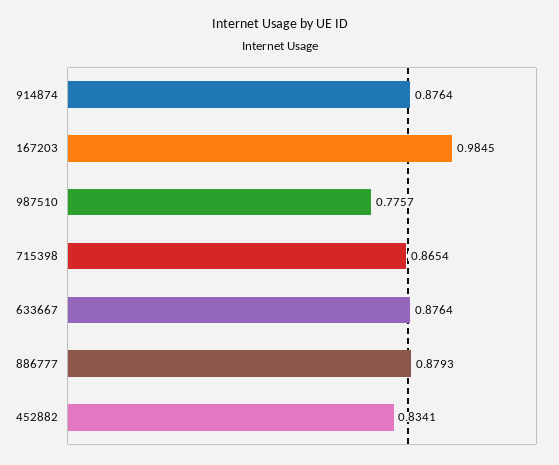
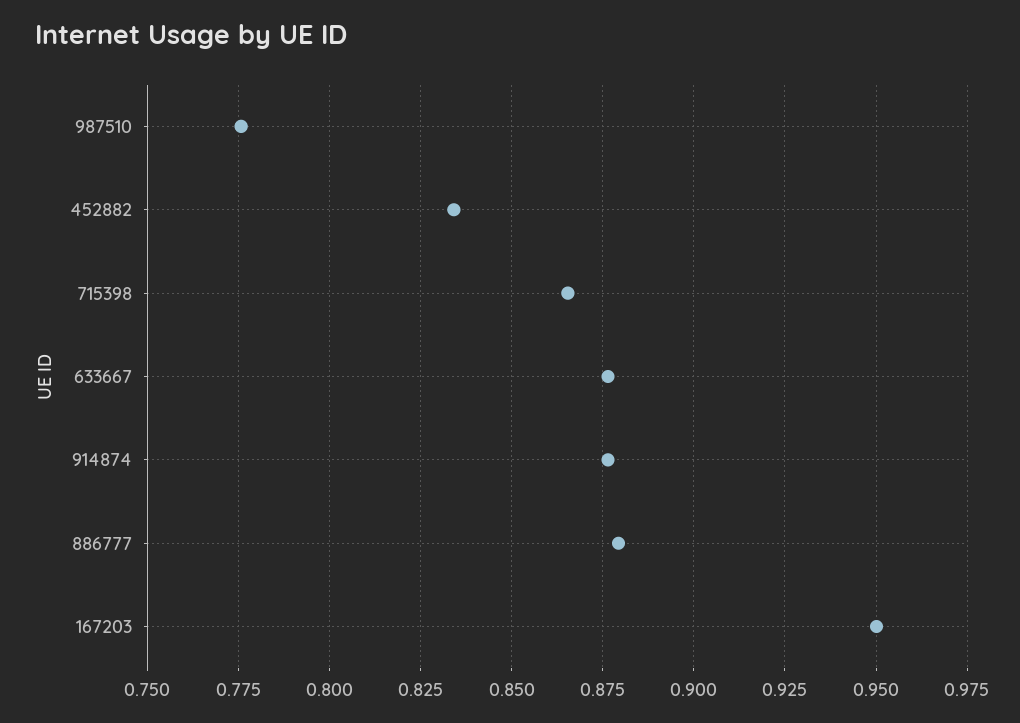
  {
    "914874": 0.8764,
-   "167203": 0.9845,
+   "167203": 0.95,
    "987510": 0.7757,
    "715398": 0.8654,
    "633667": 0.8764,
    "886777": 0.8793,
    "452882": 0.8341
  }

